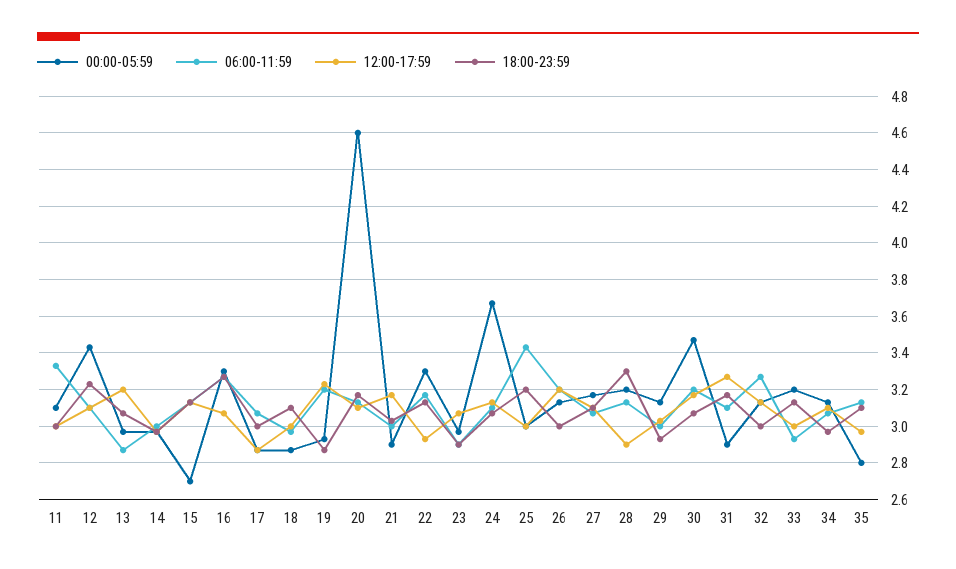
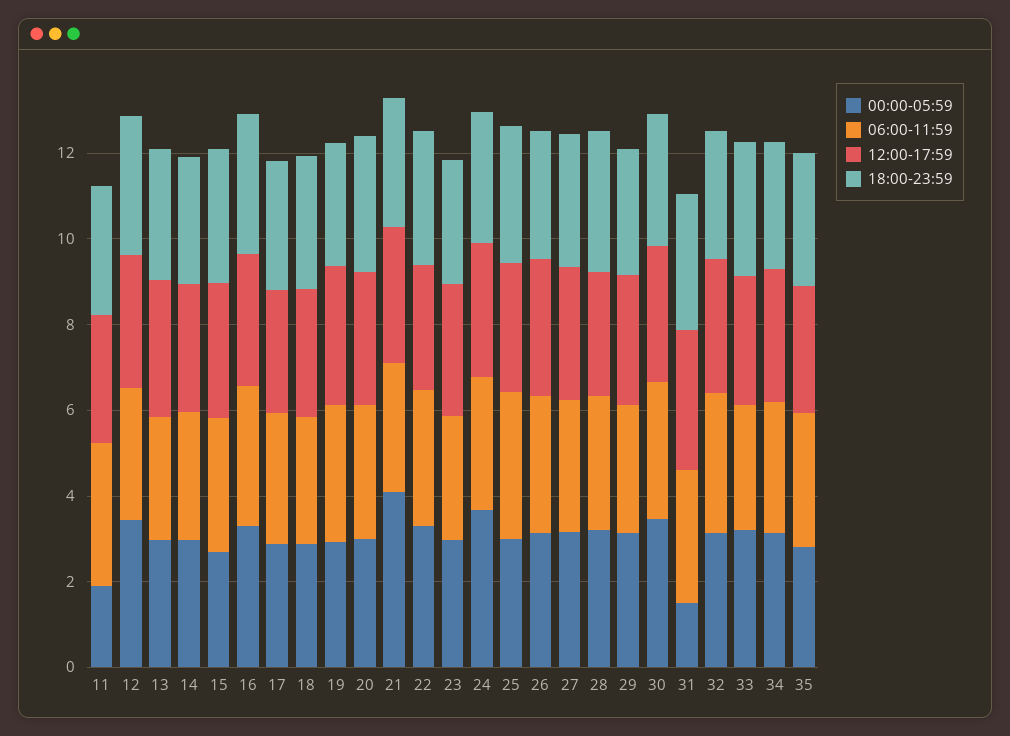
  {
    "00:00-05:59": {
-     "11": 3.1,
+     "11": 2,
      "12": 3.45,
      "13": 2.95,
      "14": 2.95,
      "15": 2.7,
      "16": 3.3,
      "17": 2.85,
      "18": 2.85,
      "19": 2.95,
-     "20": 4.6,
+     "20": 3,
-     "21": 2.9,
+     "21": 4,
      "22": 3.3,
      "23": 2.95,
      "24": 3.65,
      "25": 3,
      "26": 3.15,
      "27": 3.15,
      "28": 3.2,
      "29": 3.15,
      "30": 3.45,
-     "31": 2.9,
+     "31": 1.5,
      "32": 3.15,
      "33": 3.2,
      "34": 3.15,
      "35": 2.8
    },
    "06:00-11:59": {
      "11": 3.35,
      "12": 3.1,
      "13": 2.85,
      "14": 3,
      "15": 3.15,
      "16": 3.25,
      "17": 3.05,
      "18": 2.95,
      "19": 3.2,
      "20": 3.15,
      "21": 3,
      "22": 3.15,
      "23": 2.9,
      "24": 3.1,
      "25": 3.45,
      "26": 3.2,
      "27": 3.05,
      "28": 3.15,
      "29": 3,
      "30": 3.2,
      "31": 3.1,
      "32": 3.25,
      "33": 2.95,
      "34": 3.05,
      "35": 3.15
    },
    "12:00-17:59": {
      "11": 3,
      "12": 3.1,
      "13": 3.2,
      "14": 2.95,
      "15": 3.15,
      "16": 3.05,
      "17": 2.85,
      "18": 3,
      "19": 3.25,
      "20": 3.1,
      "21": 3.15,
      "22": 2.95,
      "23": 3.05,
      "24": 3.15,
      "25": 3,
      "26": 3.2,
      "27": 3.1,
      "28": 2.9,
      "29": 3.05,
      "30": 3.15,
      "31": 3.25,
      "32": 3.15,
      "33": 3,
      "34": 3.1,
      "35": 2.95
    },
    "18:00-23:59": {
      "11": 3,
      "12": 3.25,
      "13": 3.05,
      "14": 2.95,
      "15": 3.15,
      "16": 3.25,
      "17": 3,
      "18": 3.1,
      "19": 2.85,
      "20": 3.15,
      "21": 3.05,
      "22": 3.15,
      "23": 2.9,
      "24": 3.05,
      "25": 3.2,
      "26": 3,
      "27": 3.1,
      "28": 3.3,
      "29": 2.95,
      "30": 3.05,
      "31": 3.15,
      "32": 3,
      "33": 3.15,
      "34": 2.95,
      "35": 3.1
    }
  }

